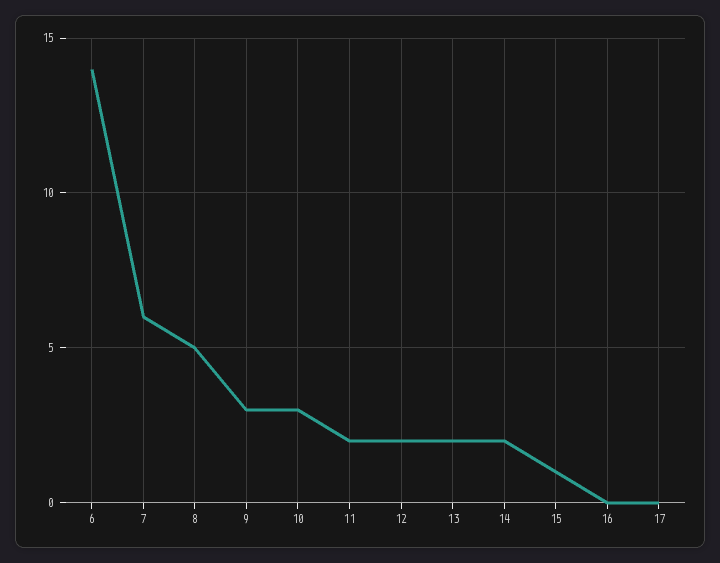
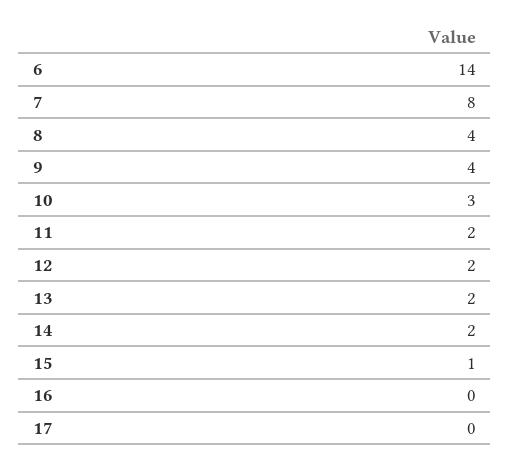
  {
    "6": 14,
-   "7": 6,
+   "7": 8,
-   "8": 5,
+   "8": 4,
-   "9": 3,
+   "9": 4,
    "10": 3,
    "11": 2,
    "12": 2,
    "13": 2,
    "14": 2,
    "15": 1,
    "16": 0,
    "17": 0
  }

